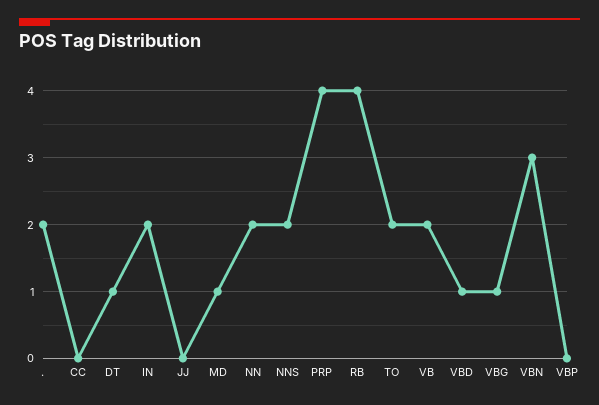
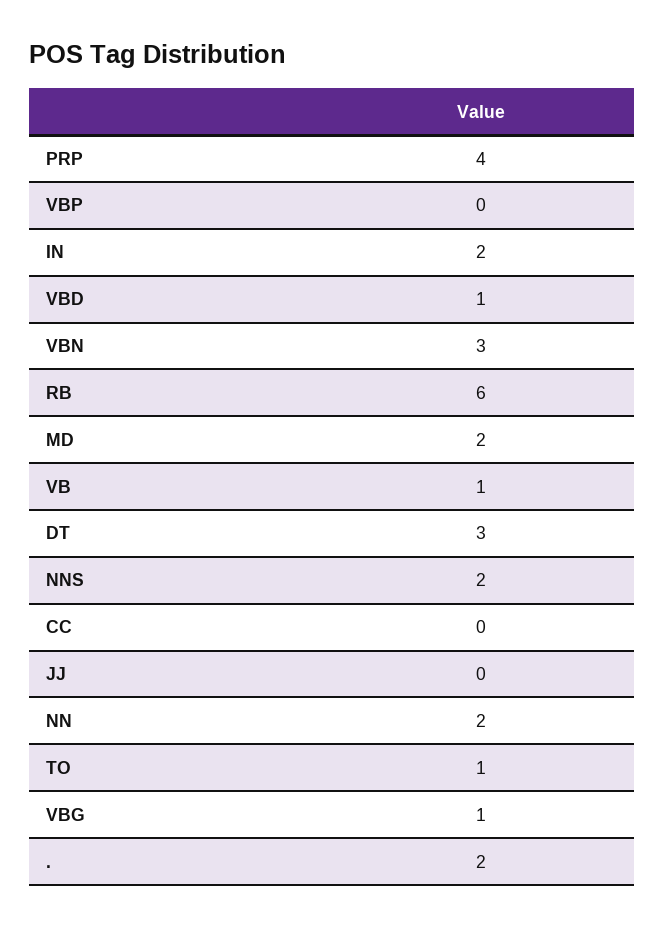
  {
    ".": 2,
    "CC": 0,
-   "DT": 1,
+   "DT": 3,
    "IN": 2,
    "JJ": 0,
-   "MD": 1,
+   "MD": 2,
    "NN": 2,
    "NNS": 2,
    "PRP": 4,
-   "RB": 4,
+   "RB": 6,
-   "TO": 2,
+   "TO": 1,
-   "VB": 2,
+   "VB": 1,
    "VBD": 1,
    "VBG": 1,
    "VBN": 3,
    "VBP": 0
  }

